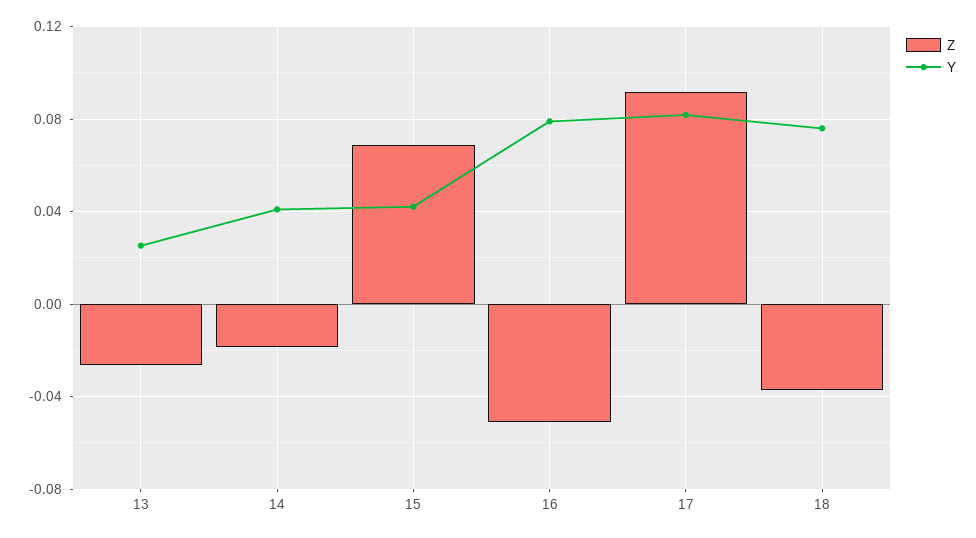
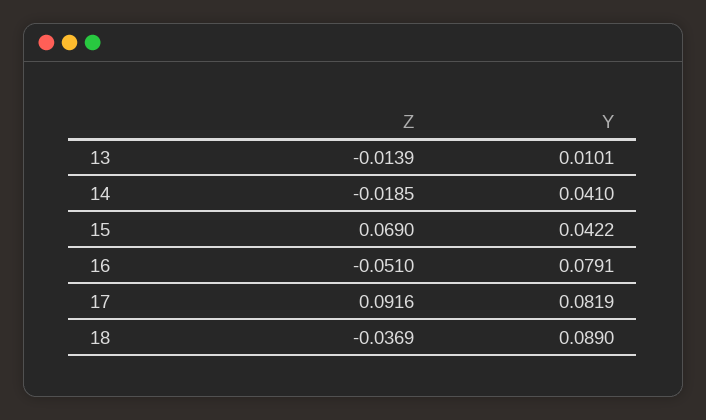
  {
    "Z": {
-     "13": -0.025,
+     "13": -0.0139,
      "14": -0.0185,
      "15": 0.069,
      "16": -0.051,
      "17": 0.0916,
      "18": -0.0369
    },
    "Y": {
-     "13": 0.025,
+     "13": 0.0101,
      "14": 0.041,
      "15": 0.0422,
      "16": 0.0791,
      "17": 0.0819,
-     "18": 0.075
+     "18": 0.089
    }
  }

